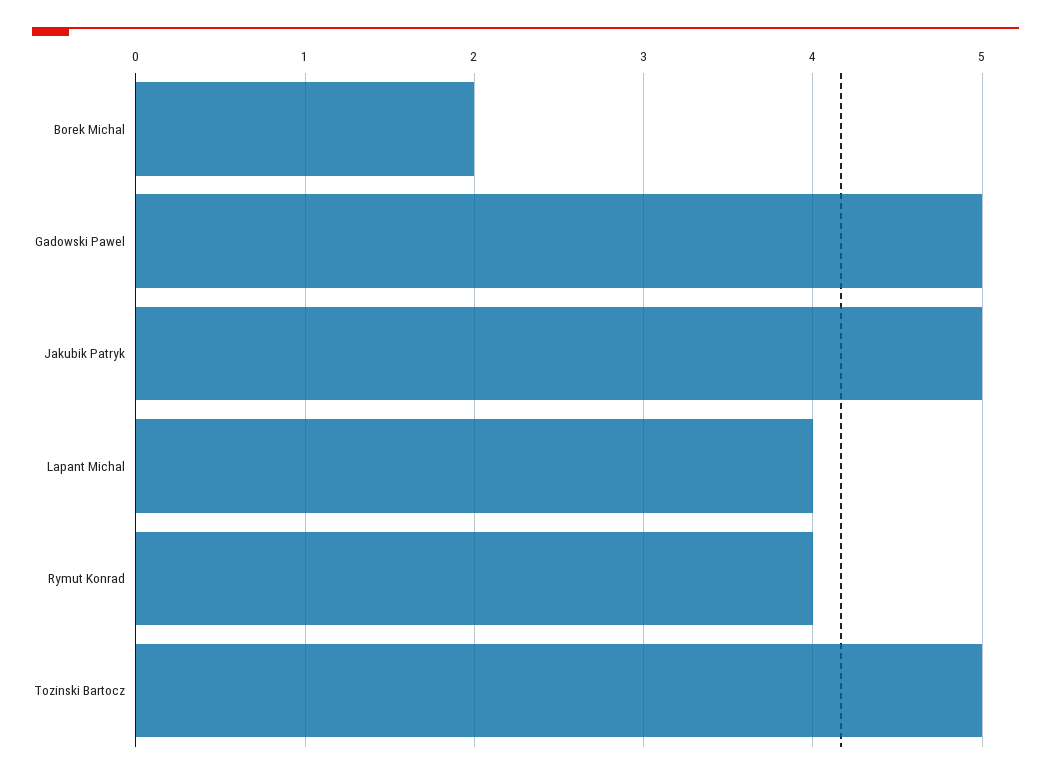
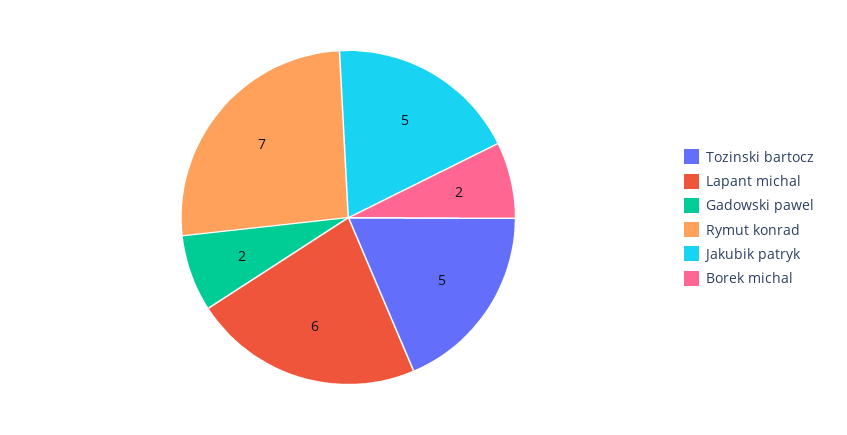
  {
    "Borek Michal": 2,
-   "Gadowski Pawel": 5,
+   "Gadowski Pawel": 2,
    "Jakubik Patryk": 5,
-   "Lapant Michal": 4,
+   "Lapant Michal": 6,
-   "Rymut Konrad": 4,
+   "Rymut Konrad": 7,
    "Tozinski Bartocz": 5
  }

